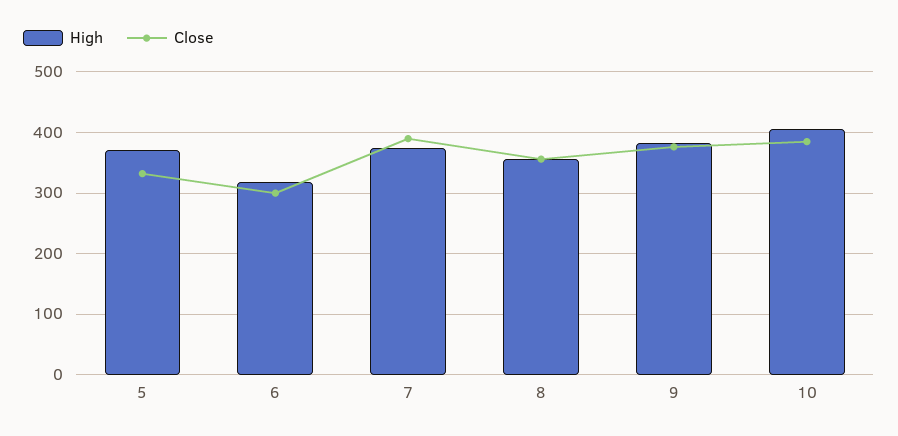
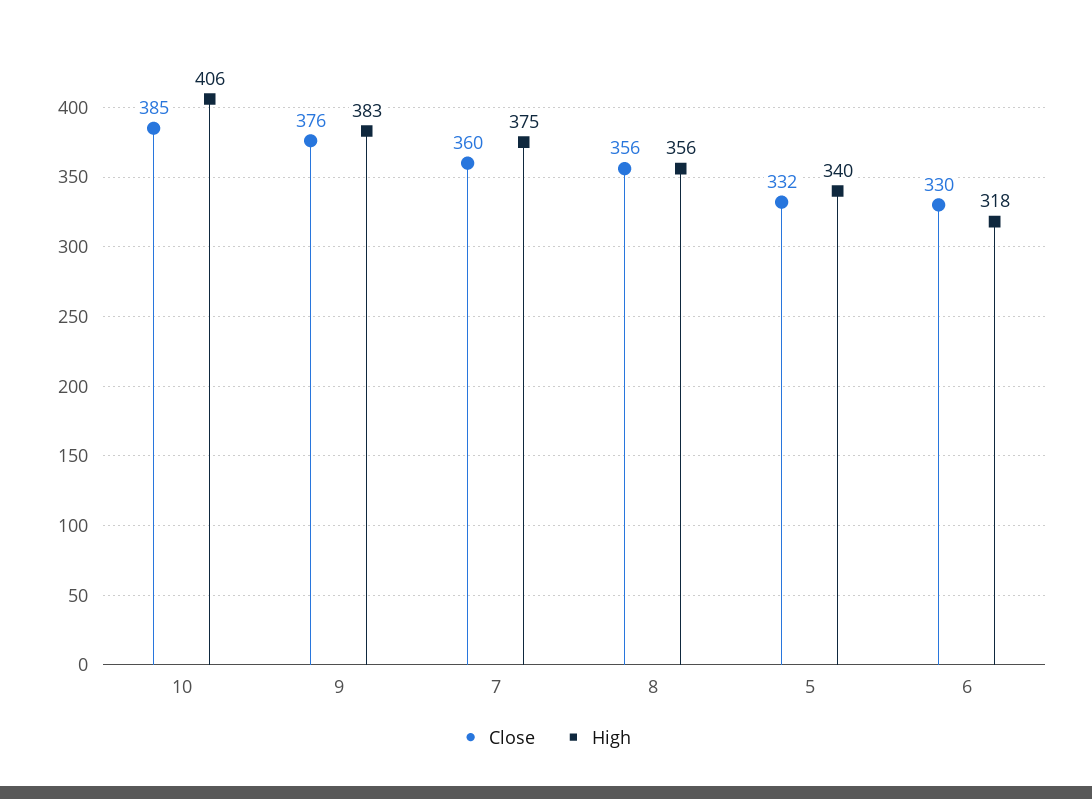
  {
    "High": {
-     "5": 370,
+     "5": 340,
      "6": 318,
      "7": 375,
      "8": 356,
      "9": 383,
      "10": 406
    },
    "Close": {
      "5": 332,
-     "6": 300,
+     "6": 330,
-     "7": 390,
+     "7": 360,
      "8": 356,
      "9": 376,
      "10": 385
    }
  }

